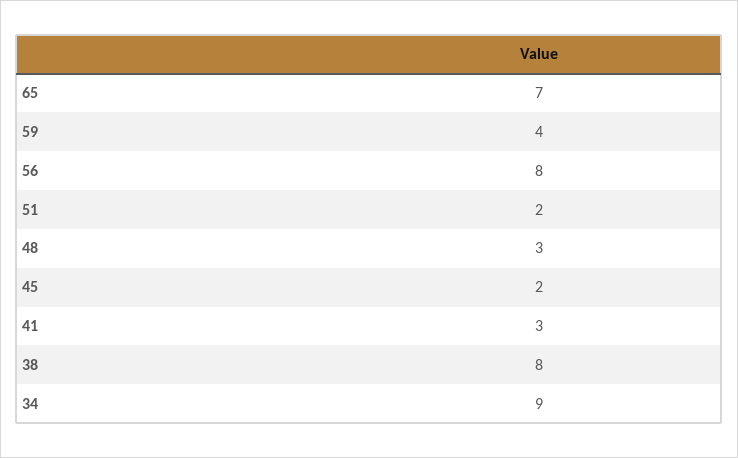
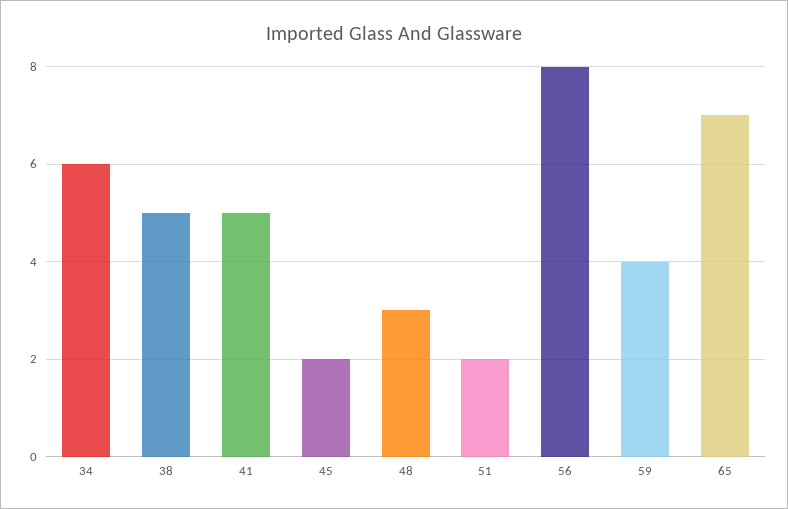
  {
    "65": 7,
    "59": 4,
    "56": 8,
    "51": 2,
    "48": 3,
    "45": 2,
-   "41": 3,
+   "41": 5,
-   "38": 8,
+   "38": 5,
-   "34": 9
+   "34": 6
  }

